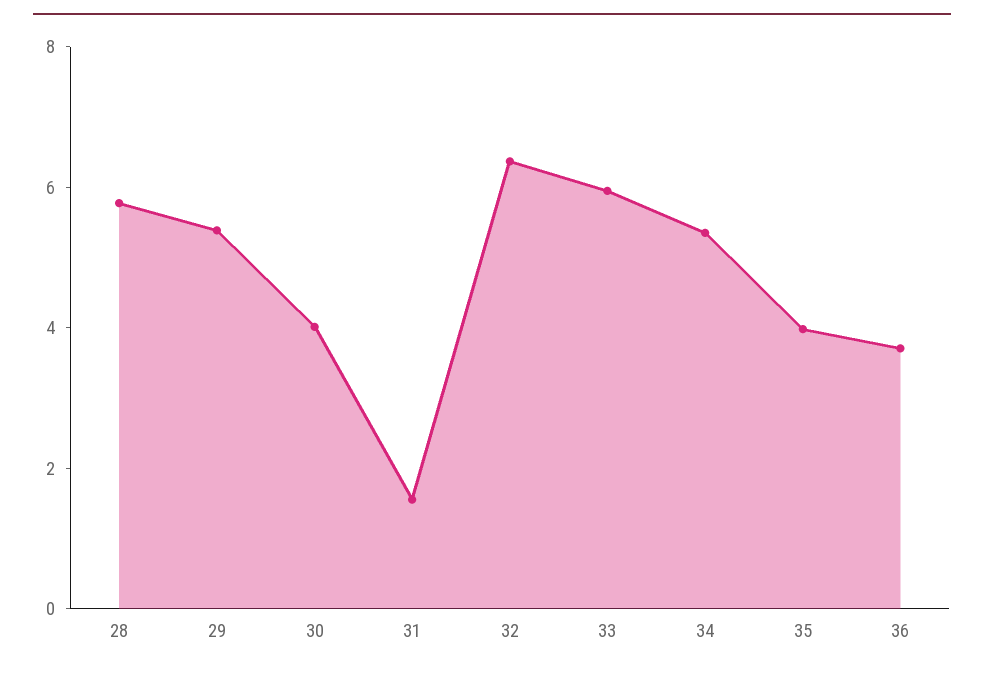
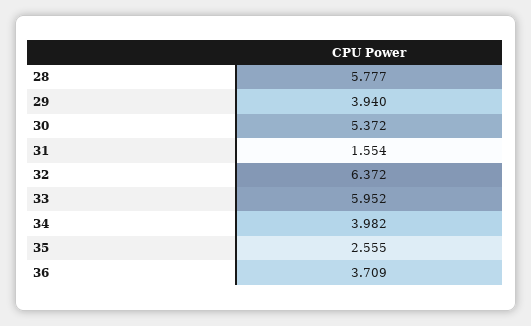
  {
    "28": 5.777,
-   "29": 5.5,
+   "29": 3.94,
-   "30": 4,
+   "30": 5.372,
    "31": 1.554,
    "32": 6.372,
    "33": 5.952,
-   "34": 5.5,
+   "34": 3.982,
-   "35": 4,
+   "35": 2.555,
    "36": 3.709
  }

